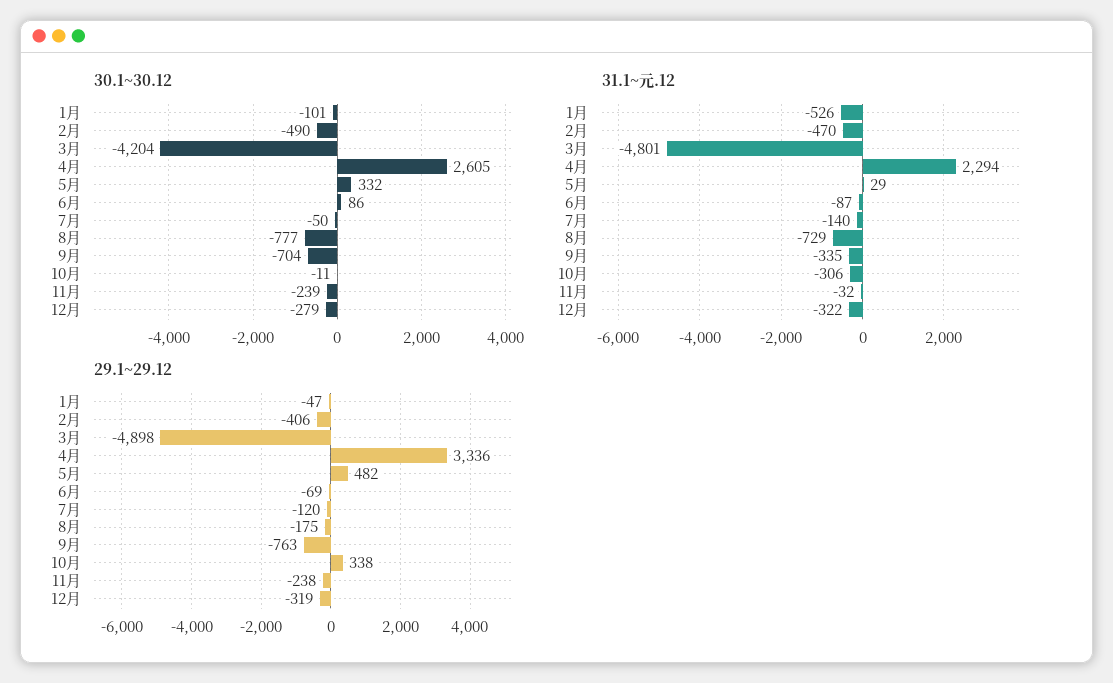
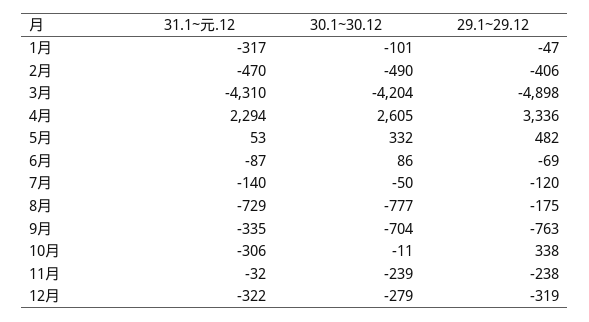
  {
    "30.1~30.12": {
      "1月": -101,
      "2月": -490,
      "3月": -4204,
      "4月": 2605,
      "5月": 332,
      "6月": 86,
      "7月": -50,
      "8月": -777,
      "9月": -704,
      "10月": -11,
      "11月": -239,
      "12月": -279
    },
    "31.1~元.12": {
-     "1月": -526,
+     "1月": -317,
      "2月": -470,
-     "3月": -4801,
+     "3月": -4310,
      "4月": 2294,
-     "5月": 29,
+     "5月": 53,
      "6月": -87,
      "7月": -140,
      "8月": -729,
      "9月": -335,
      "10月": -306,
      "11月": -32,
      "12月": -322
    },
    "29.1~29.12": {
      "1月": -47,
      "2月": -406,
      "3月": -4898,
      "4月": 3336,
      "5月": 482,
      "6月": -69,
      "7月": -120,
      "8月": -175,
      "9月": -763,
      "10月": 338,
      "11月": -238,
      "12月": -319
    }
  }

